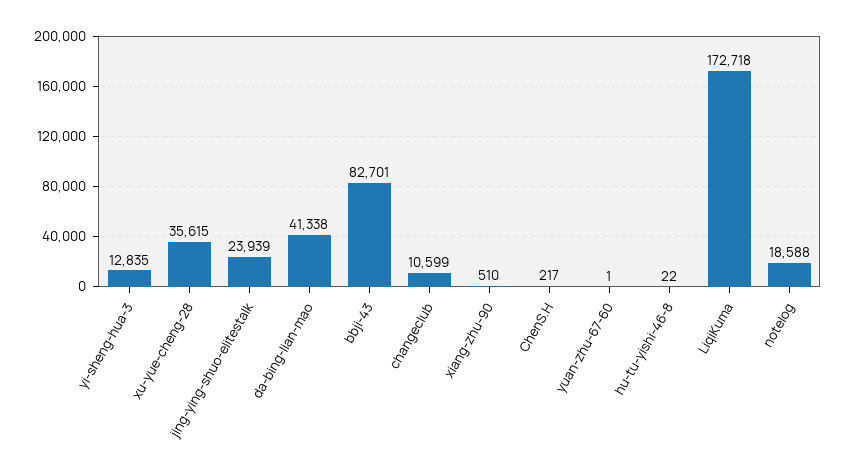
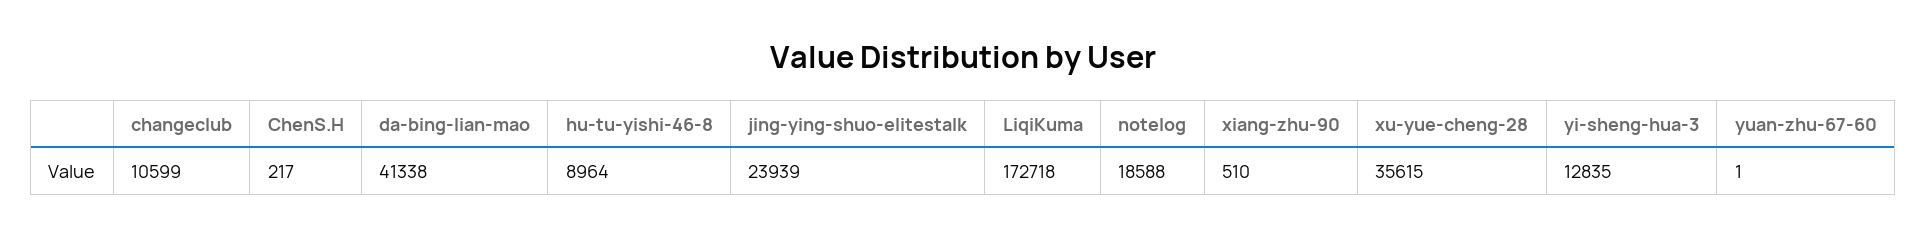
  {
    "yi-sheng-hua-3": 12835,
    "xu-yue-cheng-28": 35615,
    "jing-ying-shuo-elitestalk": 23939,
    "da-bing-lian-mao": 41338,
-   "bbji-43": 82701,
    "changeclub": 10599,
    "xiang-zhu-90": 510,
    "ChenS.H": 217,
    "yuan-zhu-67-60": 1,
-   "hu-tu-yishi-46-8": 22,
+   "hu-tu-yishi-46-8": 8964,
    "LiqiKuma": 172718,
    "notelog": 18588
  }

